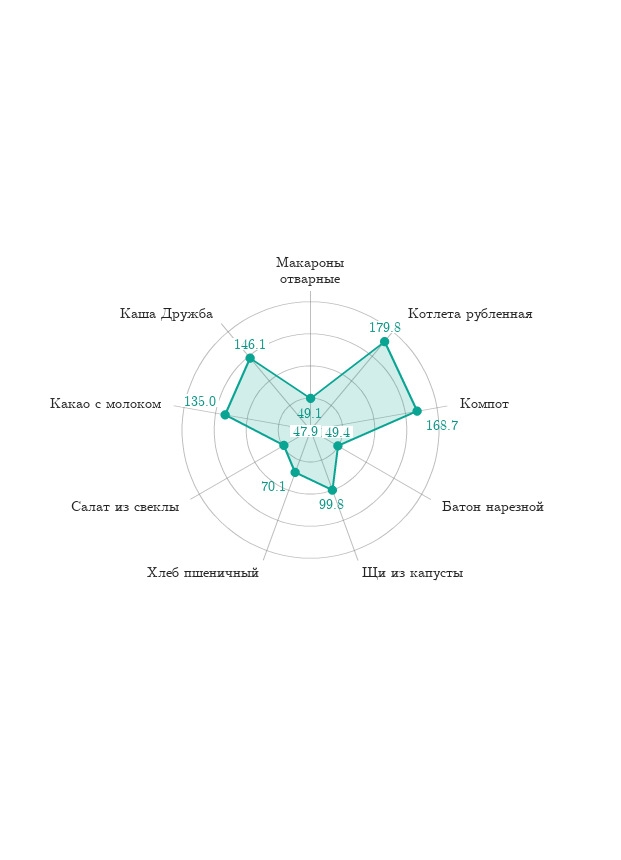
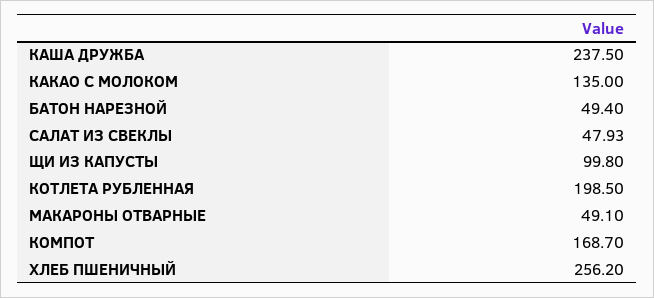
  {
    "Макароны отварные": 49.1,
-   "Котлета рубленная": 179.8,
+   "Котлета рубленная": 198.5,
    "Компот": 168.7,
    "Батон нарезной": 49.4,
    "Щи из капусты": 99.8,
-   "Хлеб пшеничный": 70.1,
+   "Хлеб пшеничный": 256.2,
    "Салат из свеклы": 47.93,
    "Какао с молоком": 135,
-   "Каша Дружба": 146.1
+   "Каша Дружба": 237.5
  }

